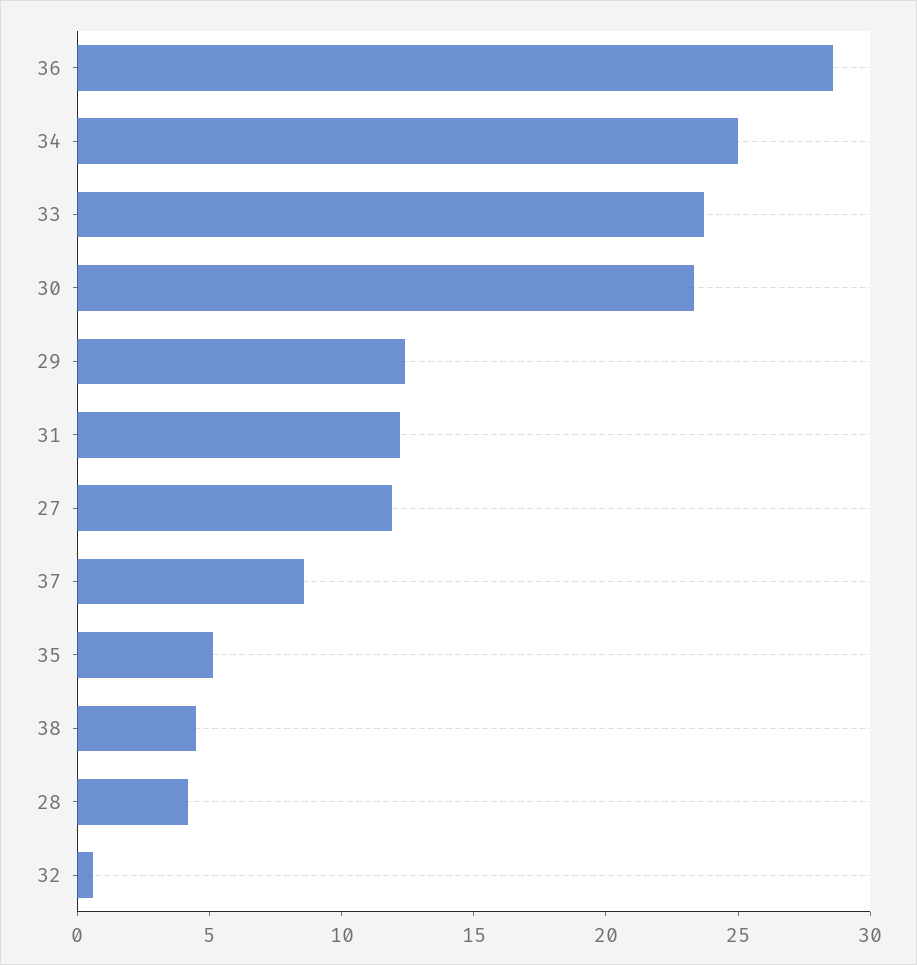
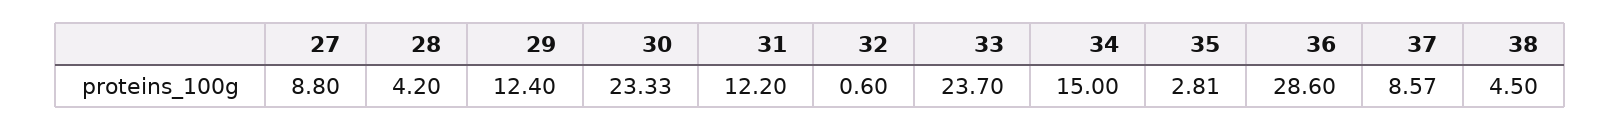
  {
    "36": 28.6,
-   "34": 25,
+   "34": 15,
    "33": 23.7,
    "30": 23.33,
    "29": 12.4,
    "31": 12.2,
-   "27": 12,
+   "27": 8.8,
    "37": 8.57,
-   "35": 5,
+   "35": 2.81,
    "38": 4.5,
    "28": 4.2,
    "32": 0.6
  }

